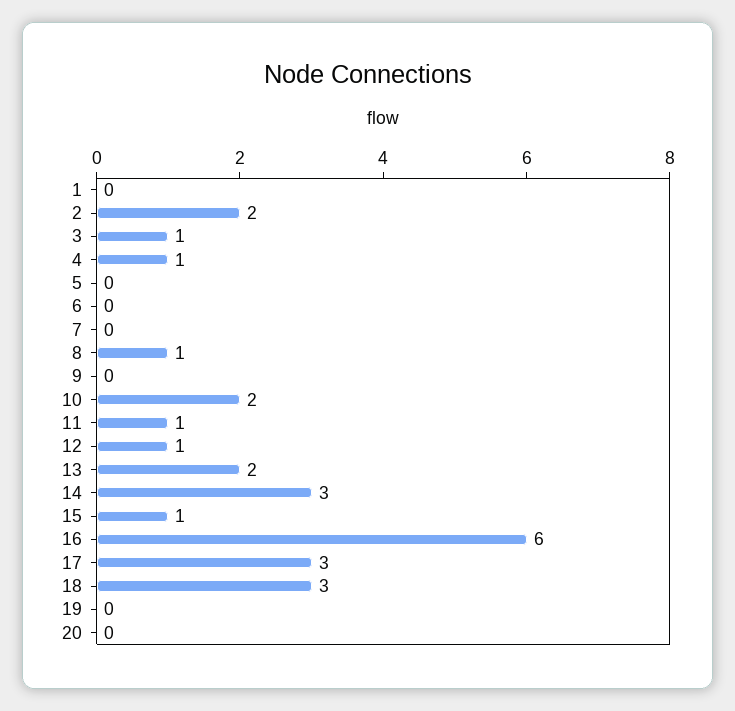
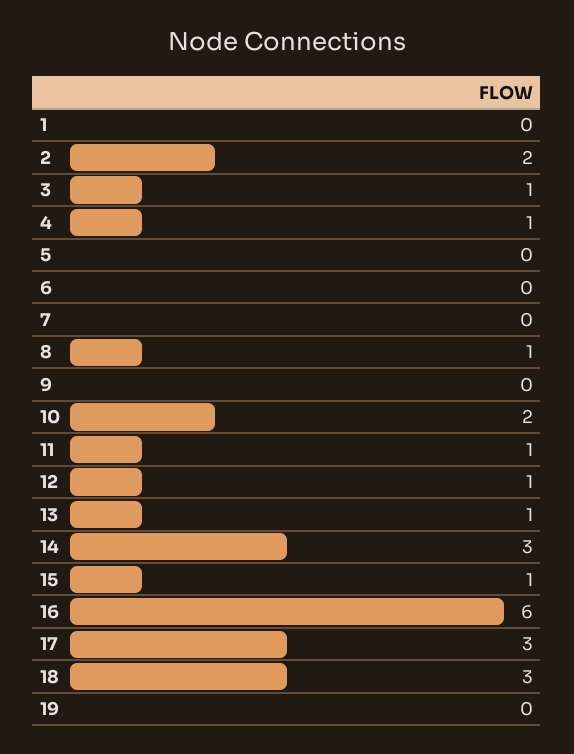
  {
    "1": 0,
    "2": 2,
    "3": 1,
    "4": 1,
    "5": 0,
    "6": 0,
    "7": 0,
    "8": 1,
    "9": 0,
    "10": 2,
    "11": 1,
    "12": 1,
-   "13": 2,
+   "13": 1,
    "14": 3,
    "15": 1,
    "16": 6,
    "17": 3,
    "18": 3,
-   "19": 0,
+   "19": 0
-   "20": 0
  }

